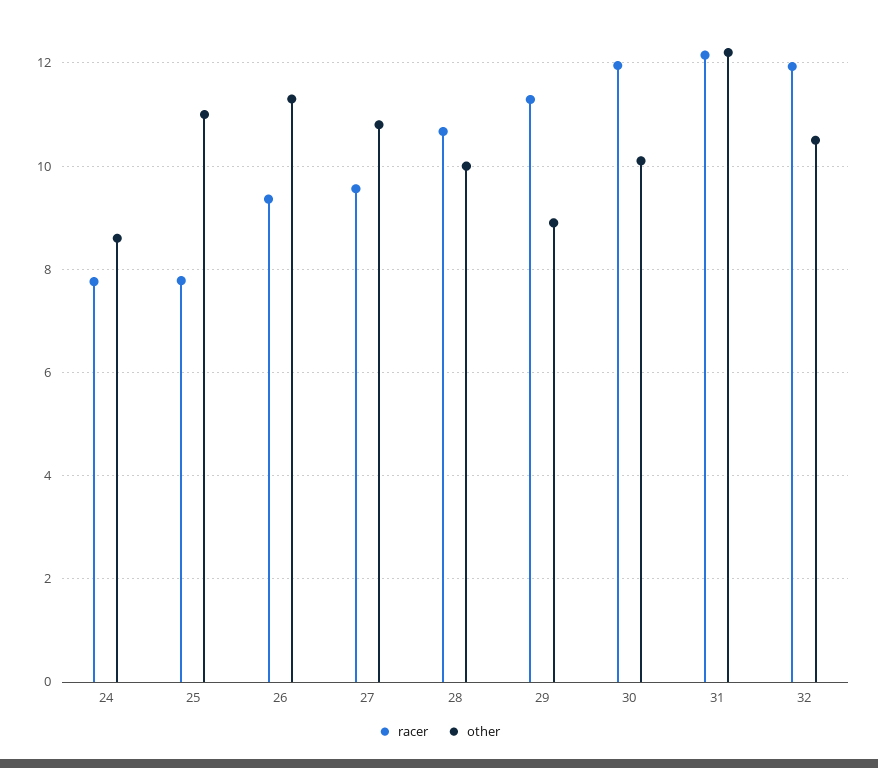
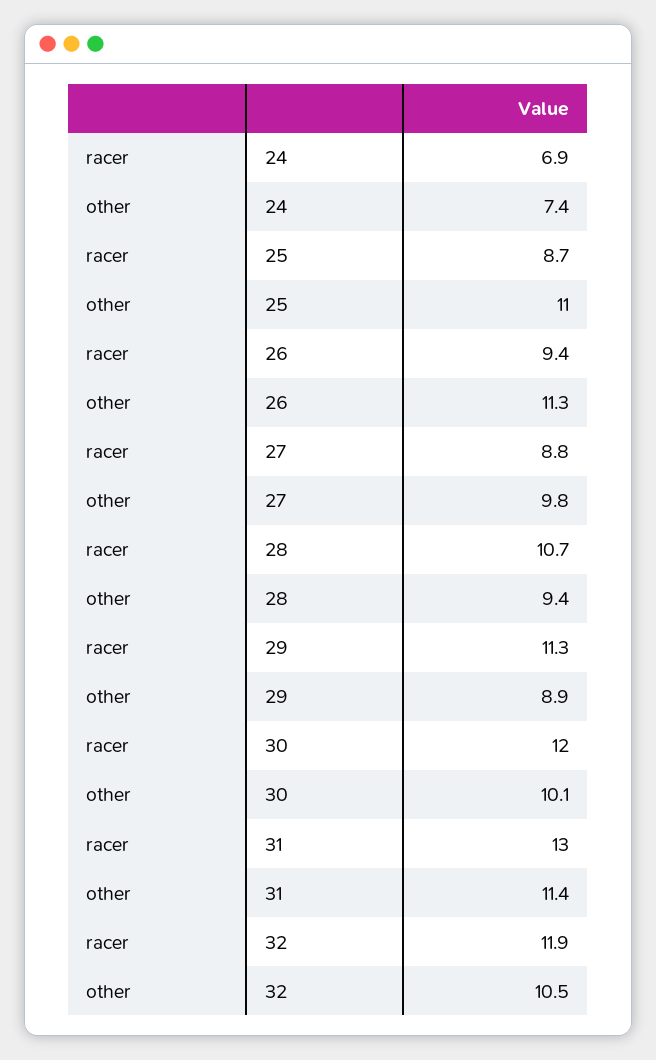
  {
    "racer": {
-     "24": 7.8,
+     "24": 6.9,
-     "25": 7.8,
+     "25": 8.7,
      "26": 9.4,
-     "27": 9.6,
+     "27": 8.8,
      "28": 10.7,
      "29": 11.3,
      "30": 12,
-     "31": 12.2,
+     "31": 13,
      "32": 11.9
    },
    "other": {
-     "24": 8.6,
+     "24": 7.4,
      "25": 11,
      "26": 11.3,
-     "27": 10.8,
+     "27": 9.8,
-     "28": 10,
+     "28": 9.4,
      "29": 8.9,
      "30": 10.1,
-     "31": 12.2,
+     "31": 11.4,
      "32": 10.5
    }
  }

